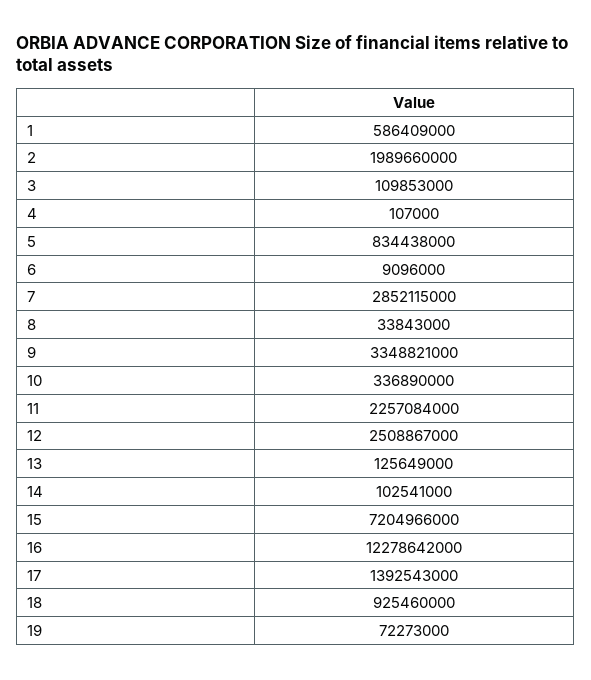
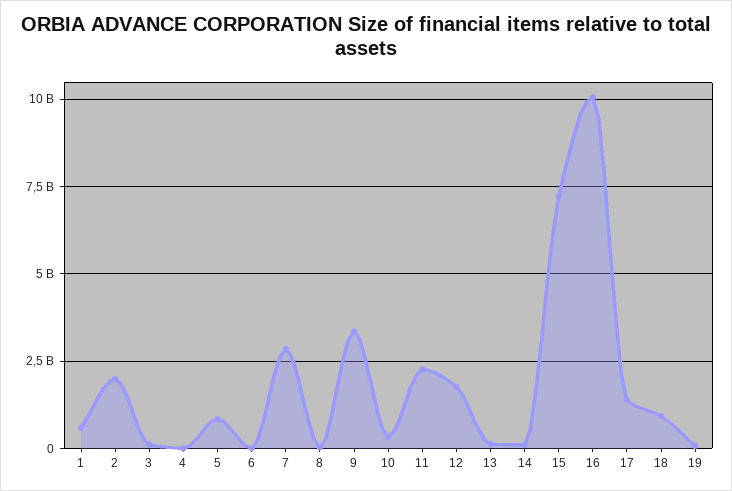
  {
    "1": 586409000,
    "2": 1989660000,
    "3": 109853000,
    "4": 107000,
    "5": 834438000,
    "6": 9096000,
    "7": 2852115000,
    "8": 33843000,
    "9": 3348821000,
    "10": 336890000,
    "11": 2257084000,
-   "12": 2508867000,
+   "12": 1750000000,
    "13": 125649000,
    "14": 102541000,
    "15": 7204966000,
-   "16": 12278642000,
+   "16": 10000000000,
    "17": 1392543000,
    "18": 925460000,
    "19": 72273000
  }

